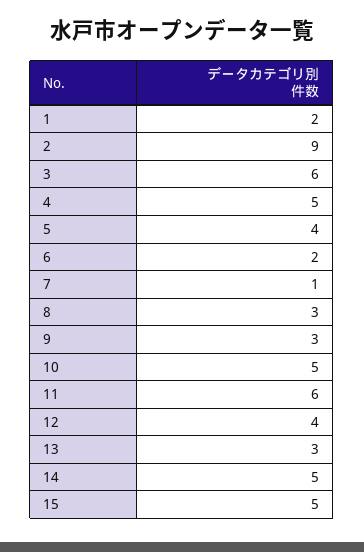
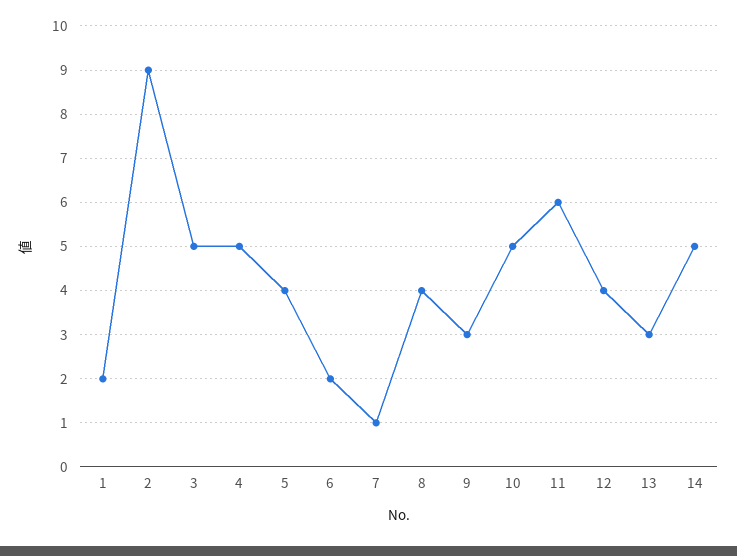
  {
    "1": 2,
    "2": 9,
-   "3": 6,
+   "3": 5,
    "4": 5,
    "5": 4,
    "6": 2,
    "7": 1,
-   "8": 3,
+   "8": 4,
    "9": 3,
    "10": 5,
    "11": 6,
    "12": 4,
    "13": 3,
-   "14": 5,
+   "14": 5
-   "15": 5
  }

